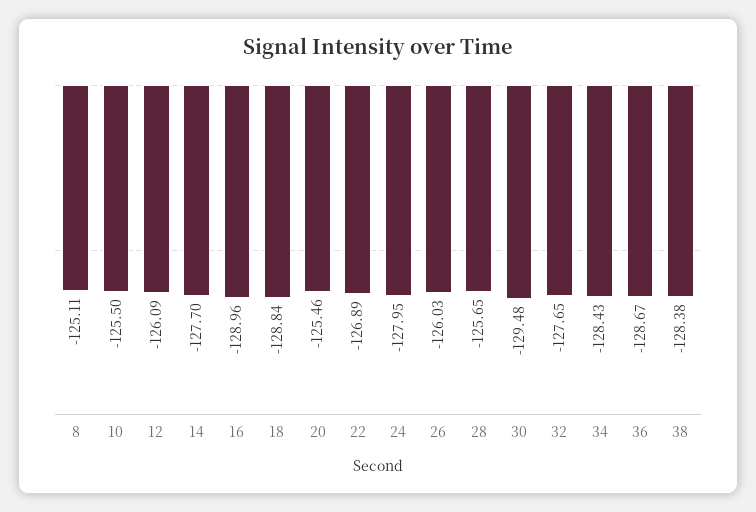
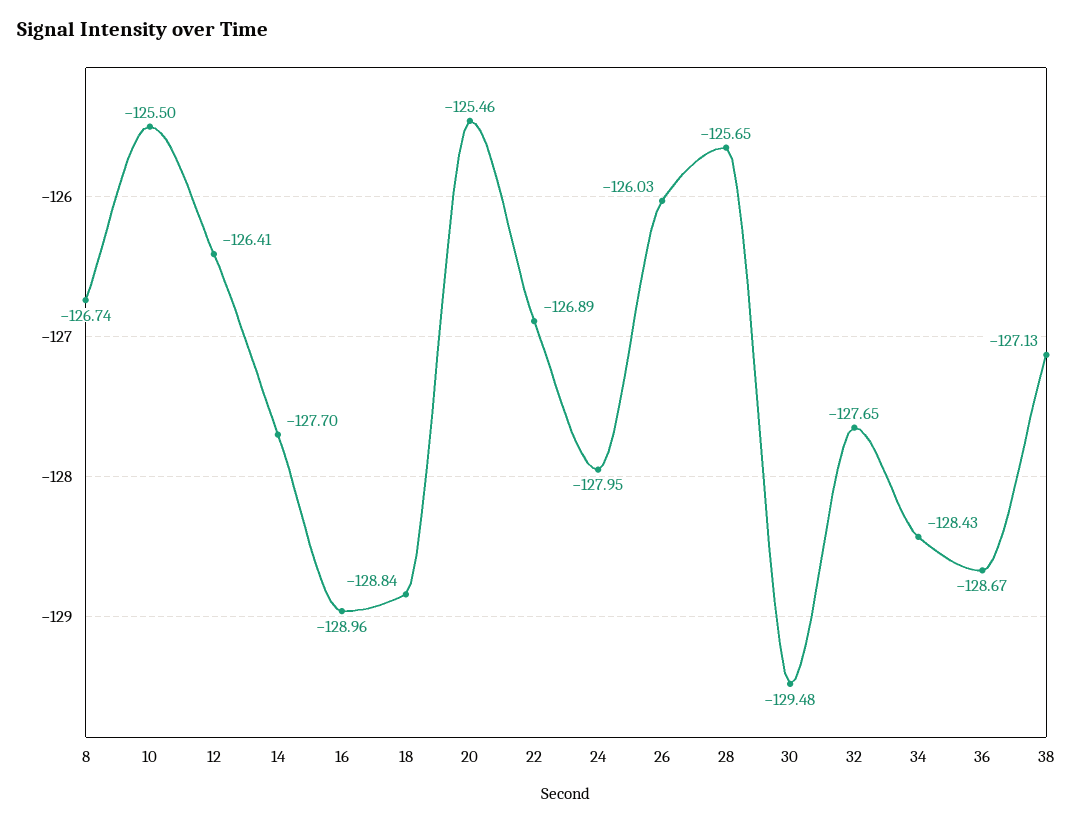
  {
-   "8": -125.11,
+   "8": -126.74,
    "10": -125.5,
-   "12": -126.09,
+   "12": -126.41,
    "14": -127.7,
    "16": -128.96,
    "18": -128.84,
    "20": -125.46,
    "22": -126.89,
    "24": -127.95,
    "26": -126.03,
    "28": -125.65,
    "30": -129.48,
    "32": -127.65,
    "34": -128.43,
    "36": -128.67,
-   "38": -128.38
+   "38": -127.13
  }

